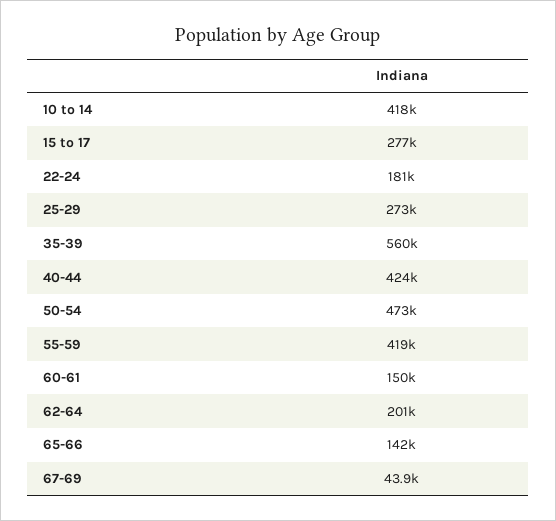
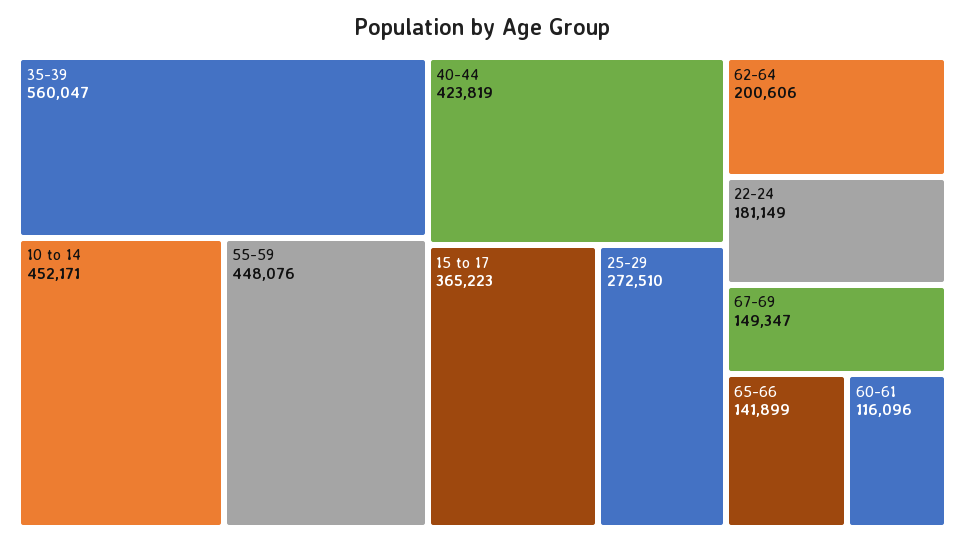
  {
-   "10 to 14": 418000,
+   "10 to 14": 452171,
-   "15 to 17": 277000,
+   "15 to 17": 365223,
    "22-24": 181149,
    "25-29": 272510,
    "35-39": 560047,
    "40-44": 423819,
-   "50-54": 473000,
-   "55-59": 419000,
+   "55-59": 448076,
-   "60-61": 150000,
+   "60-61": 116096,
    "62-64": 200606,
    "65-66": 141899,
-   "67-69": 43900
+   "67-69": 149347
  }

